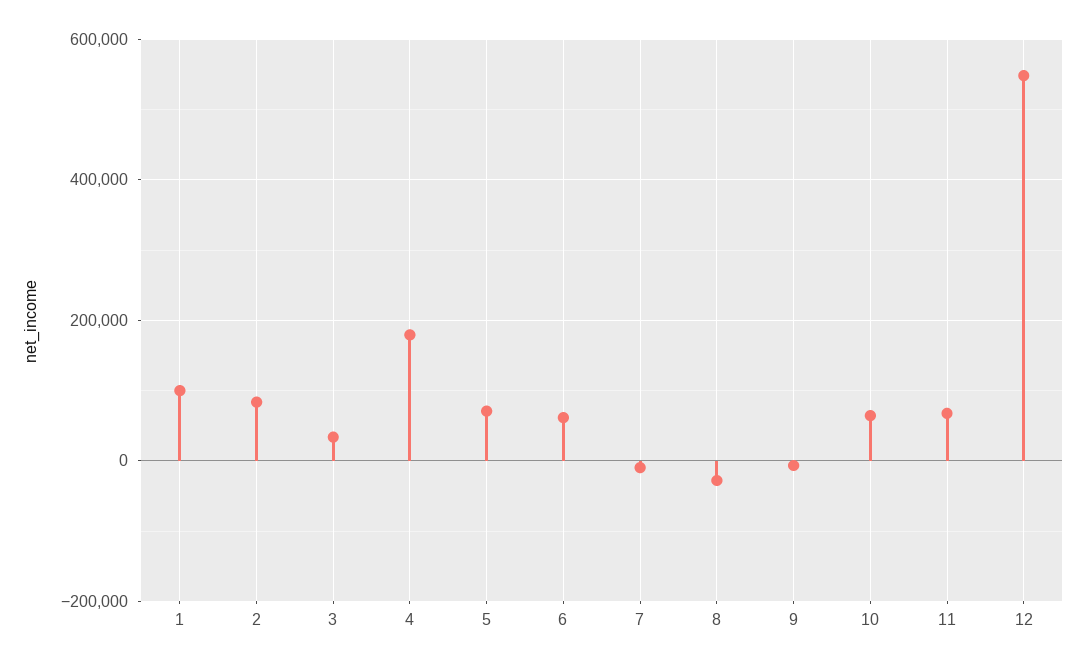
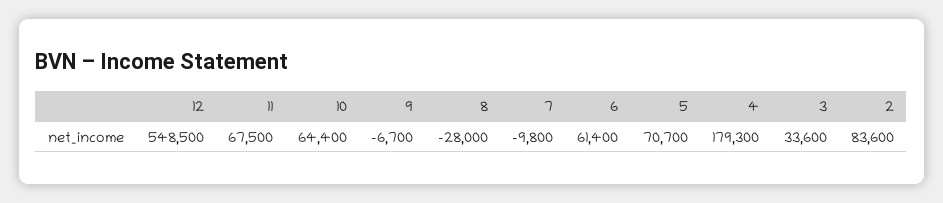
  {
-   "1": 100000,
    "2": 83600,
    "3": 33600,
    "4": 179300,
    "5": 70700,
    "6": 61400,
    "7": -9800,
    "8": -28000,
    "9": -6700,
    "10": 64400,
    "11": 67500,
    "12": 548500
  }

